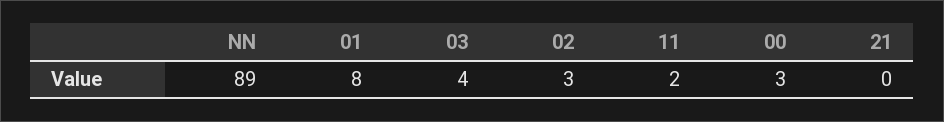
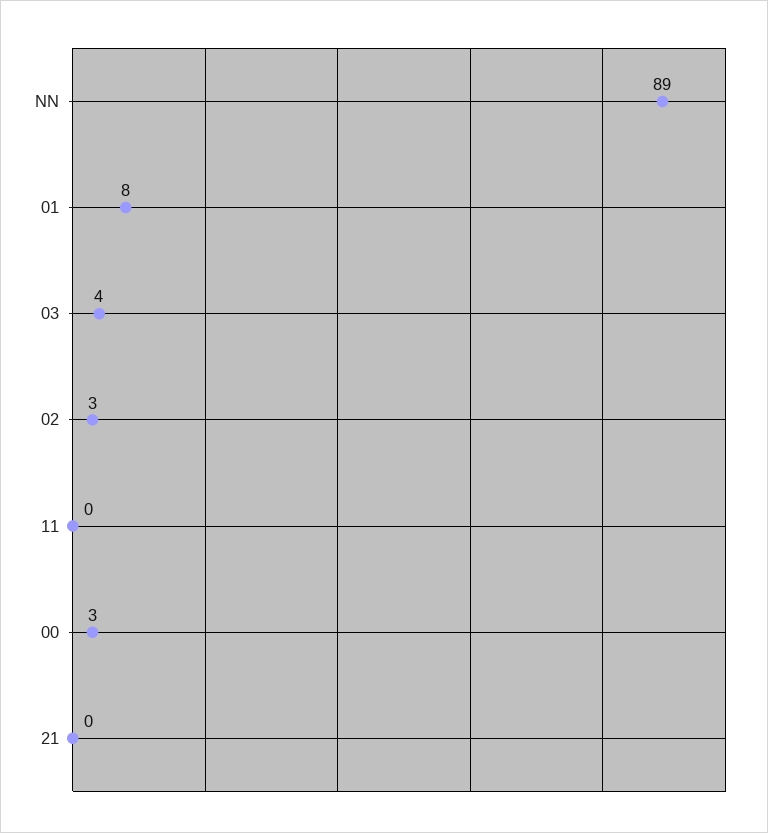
  {
    "NN": 89,
    "01": 8,
    "03": 4,
    "02": 3,
-   "11": 2,
+   "11": 0,
    "00": 3,
    "21": 0
  }

